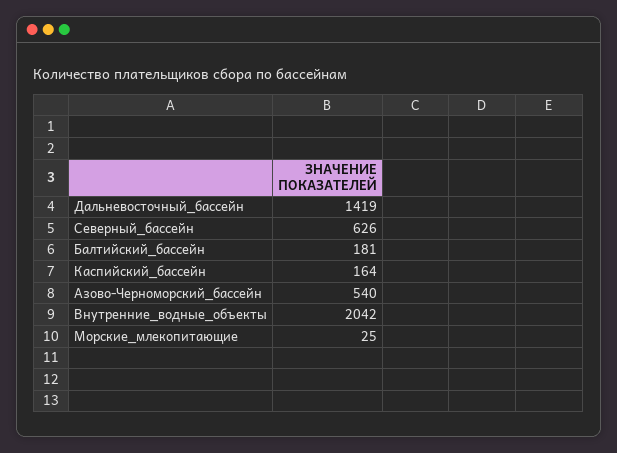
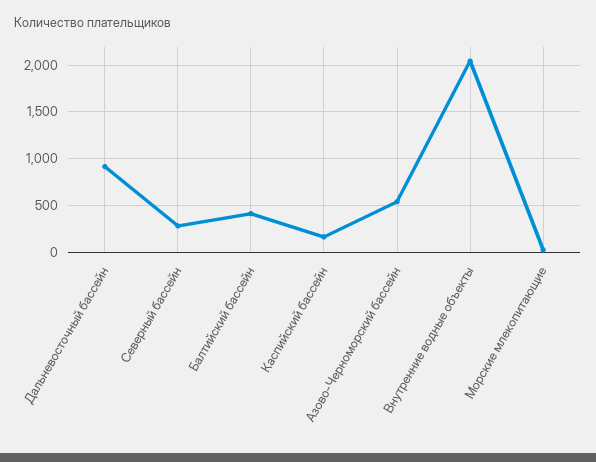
  {
-   "Дальневосточный_бассейн": 1419,
+   "Дальневосточный_бассейн": 900,
-   "Северный_бассейн": 626,
+   "Северный_бассейн": 300,
-   "Балтийский_бассейн": 181,
+   "Балтийский_бассейн": 400,
    "Каспийский_бассейн": 164,
    "Азово-Черноморский_бассейн": 540,
    "Внутренние_водные_объекты": 2042,
    "Морские_млекопитающие": 25
  }

